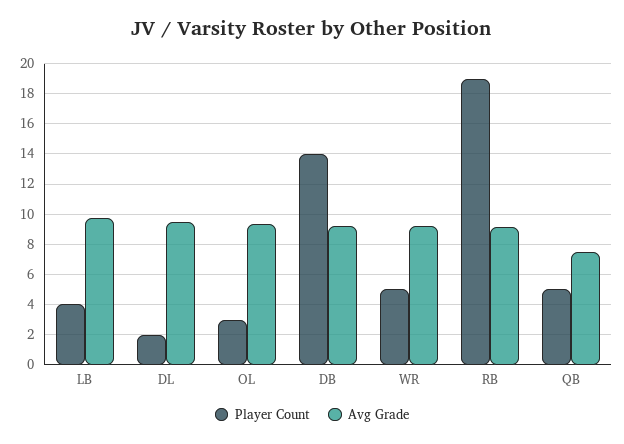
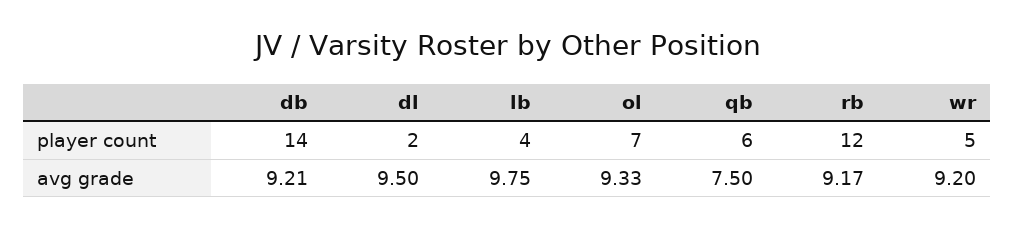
  {
    "Player Count": {
      "LB": 4,
      "DL": 2,
-     "OL": 3,
+     "OL": 7,
      "DB": 14,
      "WR": 5,
-     "RB": 19,
+     "RB": 12,
-     "QB": 5
+     "QB": 6
    },
    "Avg Grade": {
      "LB": 9.75,
      "DL": 9.5,
      "OL": 9.33,
      "DB": 9.21,
      "WR": 9.2,
      "RB": 9.17,
      "QB": 7.5
    }
  }

